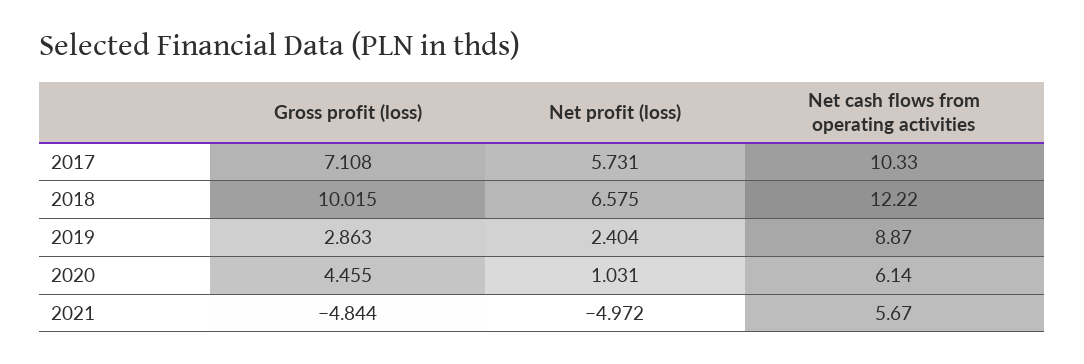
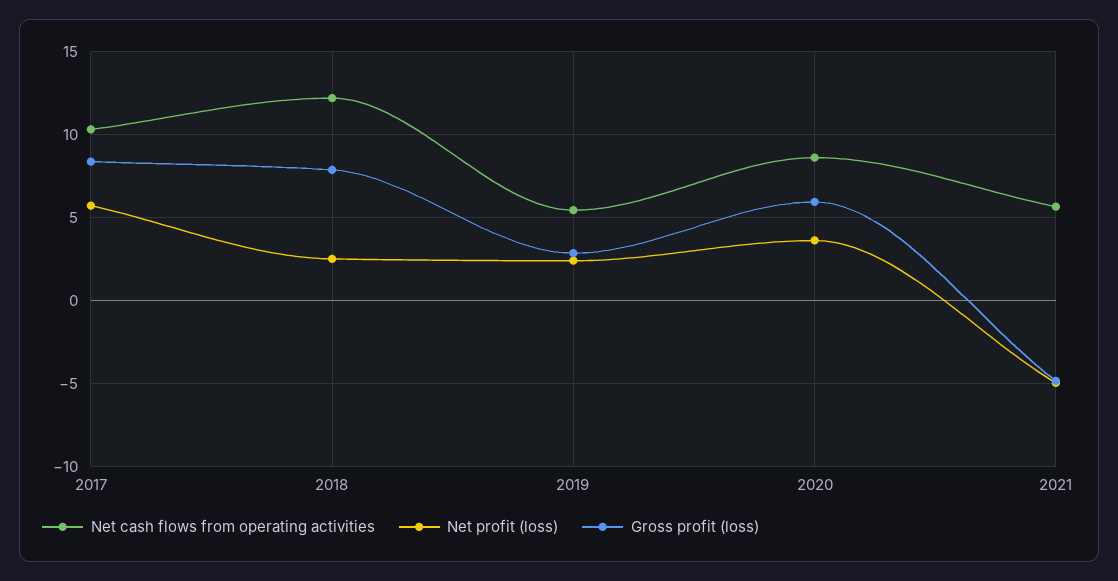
  {
    "Gross profit (loss)": {
-     "2017": 7.108,
+     "2017": 8.5,
-     "2018": 10.015,
+     "2018": 8,
      "2019": 2.863,
-     "2020": 4.455,
+     "2020": 6,
      "2021": -4.844
    },
    "Net profit (loss)": {
      "2017": 5.731,
-     "2018": 6.575,
+     "2018": 2.5,
      "2019": 2.404,
-     "2020": 1.031,
+     "2020": 3.5,
      "2021": -4.972
    },
    "Net cash flows from operating activities": {
      "2017": 10.33,
      "2018": 12.22,
-     "2019": 8.87,
+     "2019": 5.5,
-     "2020": 6.14,
+     "2020": 8.5,
      "2021": 5.67
    }
  }

